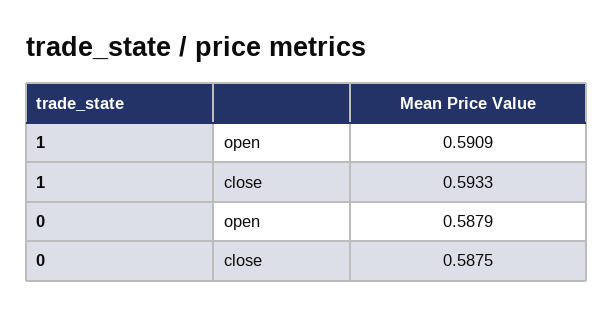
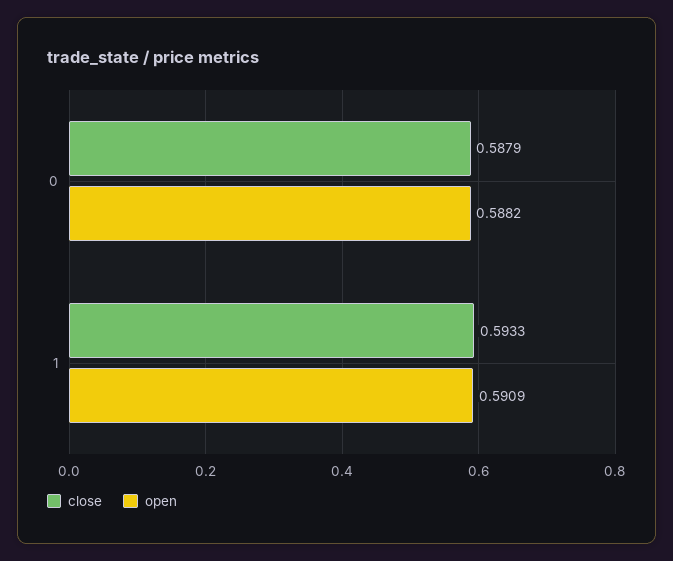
  {
    "open": {
      "1": 0.5909,
-     "0": 0.5879
+     "0": 0.5882
    },
    "close": {
      "1": 0.5933,
-     "0": 0.5875
+     "0": 0.5879
    }
  }

